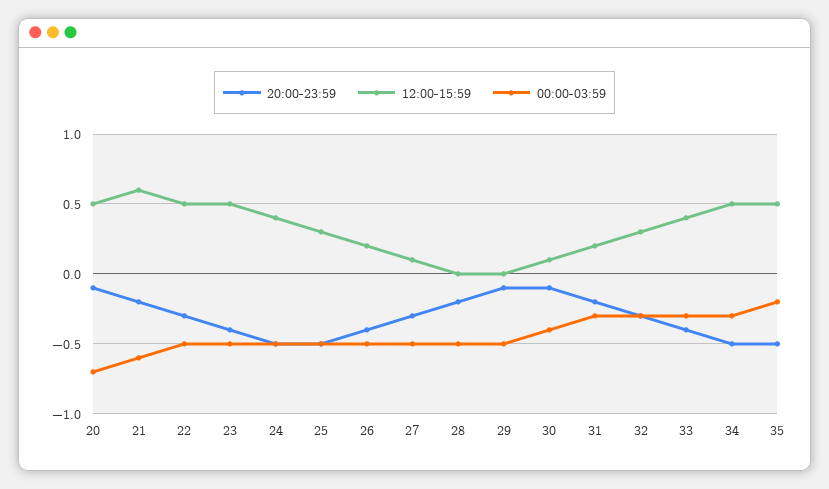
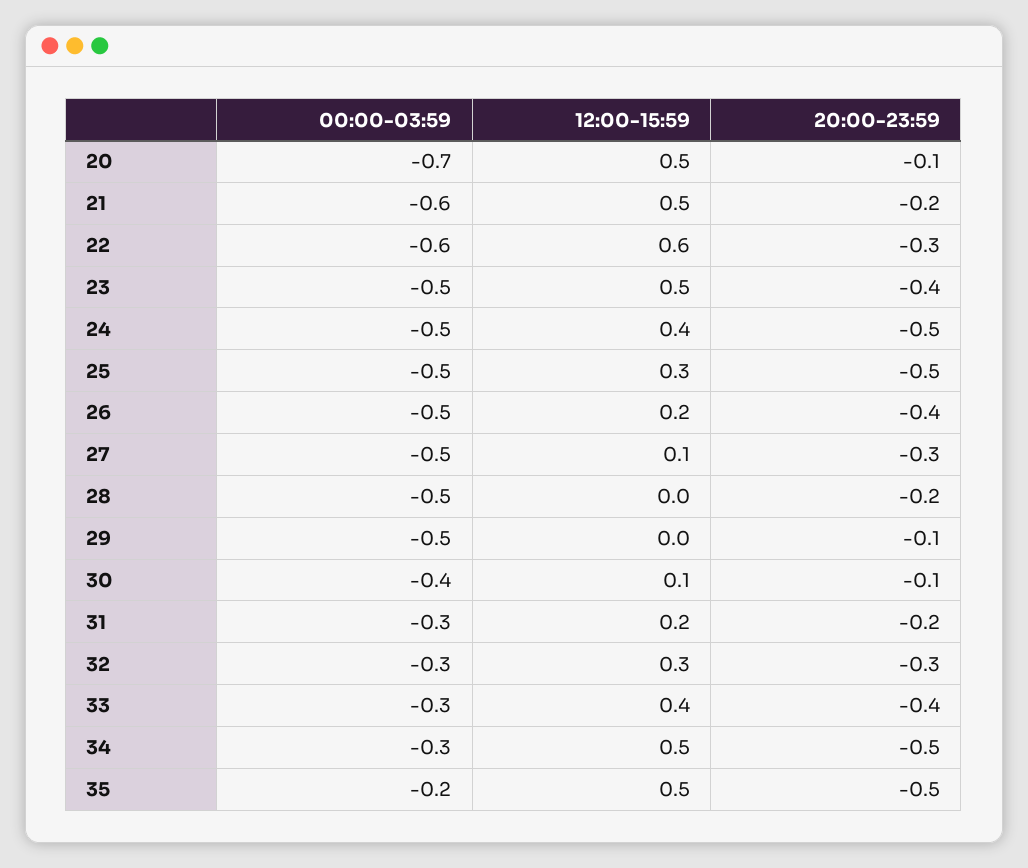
  {
    "20:00-23:59": {
      "20": -0.1,
      "21": -0.2,
      "22": -0.3,
      "23": -0.4,
      "24": -0.5,
      "25": -0.5,
      "26": -0.4,
      "27": -0.3,
      "28": -0.2,
      "29": -0.1,
      "30": -0.1,
      "31": -0.2,
      "32": -0.3,
      "33": -0.4,
      "34": -0.5,
      "35": -0.5
    },
    "12:00-15:59": {
      "20": 0.5,
-     "21": 0.6,
+     "21": 0.5,
-     "22": 0.5,
+     "22": 0.6,
      "23": 0.5,
      "24": 0.4,
      "25": 0.3,
      "26": 0.2,
      "27": 0.1,
      "28": 0,
      "29": 0,
      "30": 0.1,
      "31": 0.2,
      "32": 0.3,
      "33": 0.4,
      "34": 0.5,
      "35": 0.5
    },
    "00:00-03:59": {
      "20": -0.7,
      "21": -0.6,
-     "22": -0.5,
+     "22": -0.6,
      "23": -0.5,
      "24": -0.5,
      "25": -0.5,
      "26": -0.5,
      "27": -0.5,
      "28": -0.5,
      "29": -0.5,
      "30": -0.4,
      "31": -0.3,
      "32": -0.3,
      "33": -0.3,
      "34": -0.3,
      "35": -0.2
    }
  }

